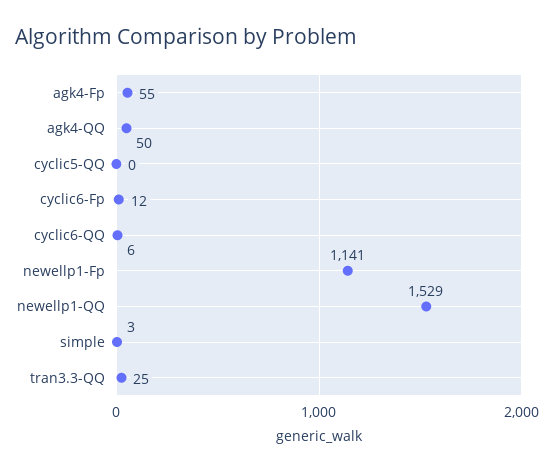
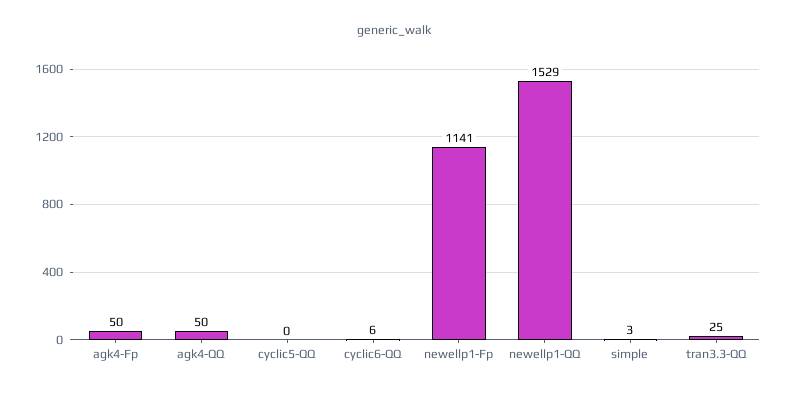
  {
-   "agk4-Fp": 55,
+   "agk4-Fp": 50,
    "agk4-QQ": 50,
    "cyclic5-QQ": 0,
-   "cyclic6-Fp": 12,
    "cyclic6-QQ": 6,
    "newellp1-Fp": 1141,
    "newellp1-QQ": 1529,
    "simple": 3,
    "tran3.3-QQ": 25
  }

